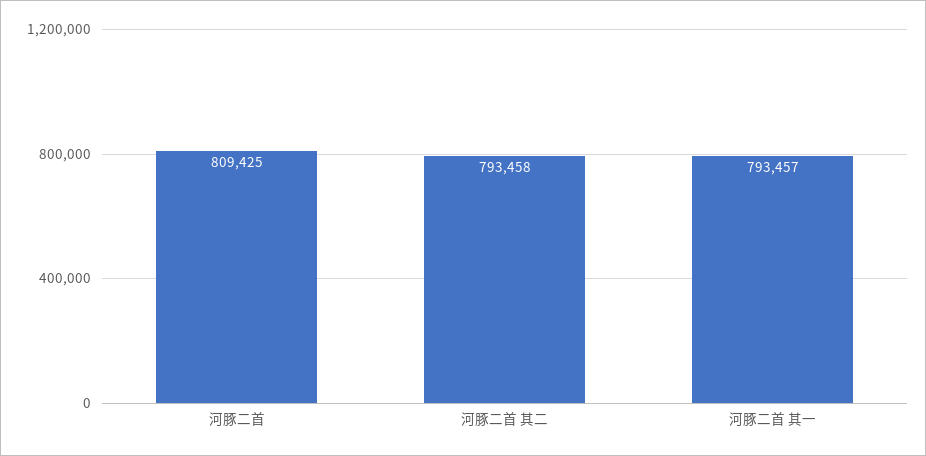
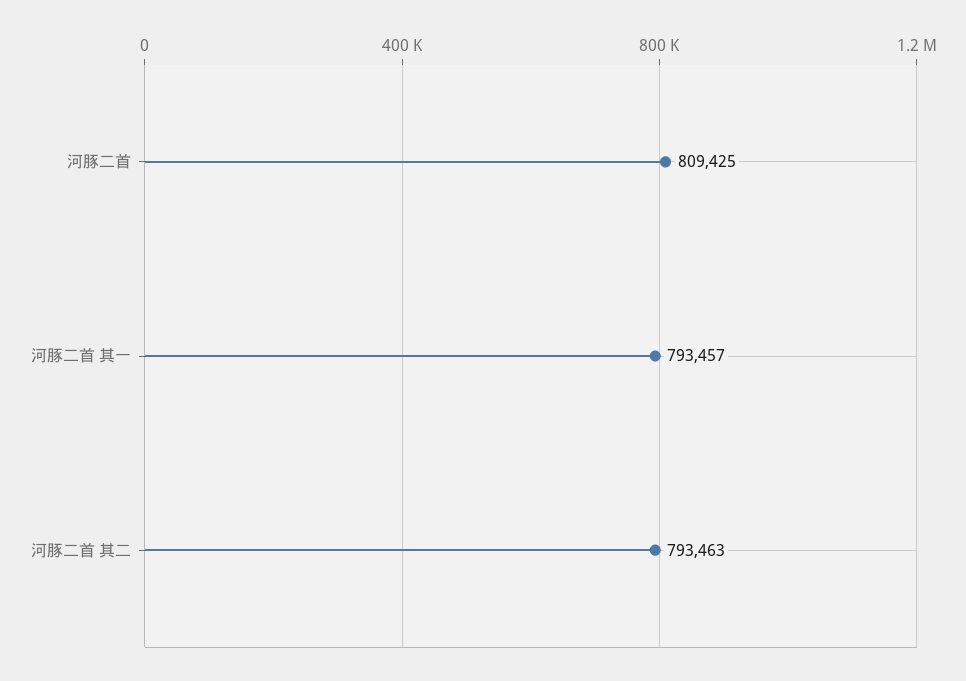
  {
    "河豚二首": 809425,
-   "河豚二首 其二": 793458,
+   "河豚二首 其二": 793463,
    "河豚二首 其一": 793457
  }

